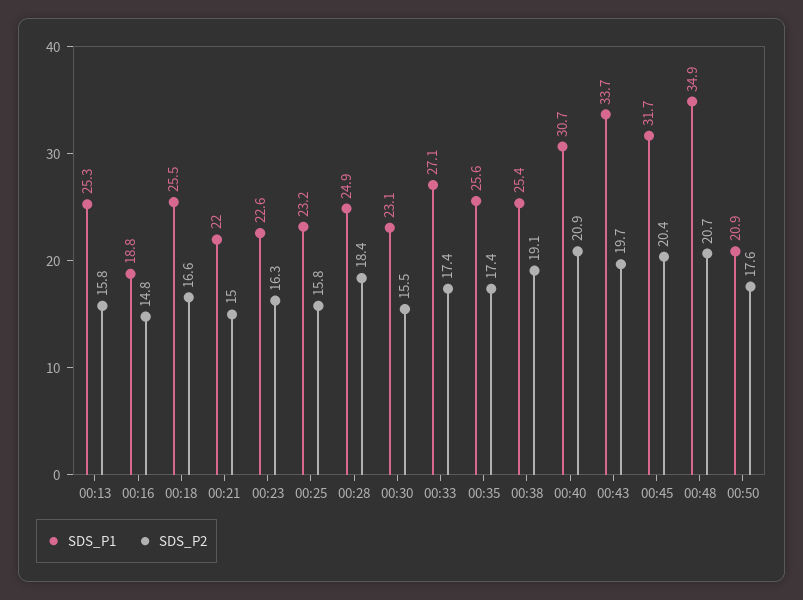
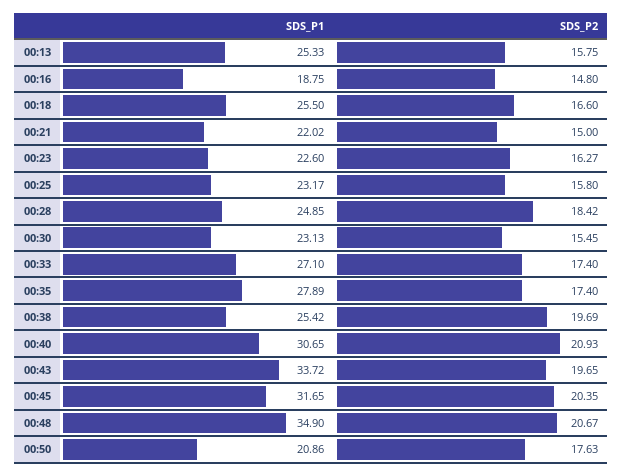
  {
    "SDS_P1": {
      "00:13": 25.33,
      "00:16": 18.75,
      "00:18": 25.5,
      "00:21": 22.02,
      "00:23": 22.6,
      "00:25": 23.17,
      "00:28": 24.85,
      "00:30": 23.13,
      "00:33": 27.1,
-     "00:35": 25.6,
+     "00:35": 27.89,
      "00:38": 25.42,
      "00:40": 30.65,
      "00:43": 33.72,
      "00:45": 31.65,
      "00:48": 34.9,
      "00:50": 20.86
    },
    "SDS_P2": {
      "00:13": 15.75,
      "00:16": 14.8,
      "00:18": 16.6,
      "00:21": 15,
      "00:23": 16.27,
      "00:25": 15.8,
      "00:28": 18.42,
      "00:30": 15.45,
      "00:33": 17.4,
      "00:35": 17.4,
-     "00:38": 19.1,
+     "00:38": 19.69,
      "00:40": 20.93,
      "00:43": 19.65,
      "00:45": 20.35,
      "00:48": 20.67,
      "00:50": 17.63
    }
  }

